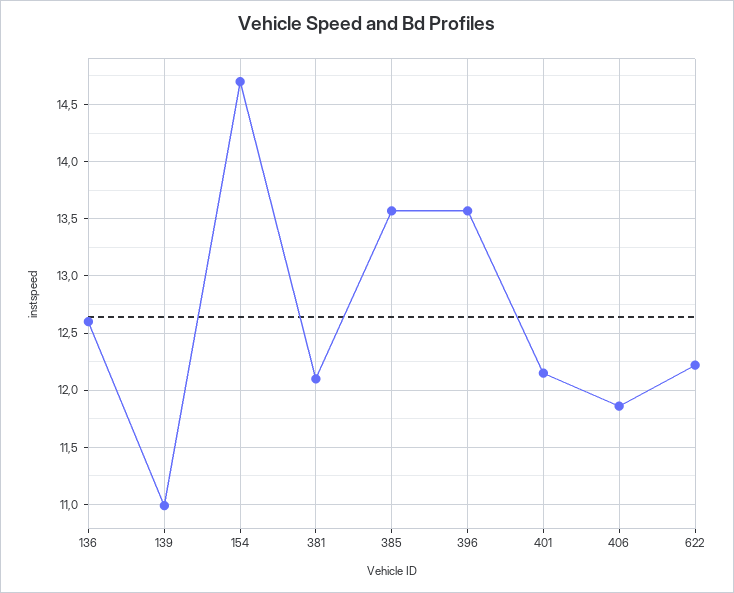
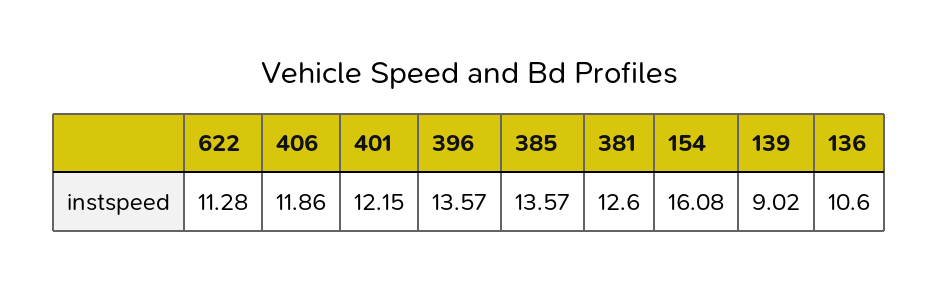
  {
-   "136": 12.6,
+   "136": 10.6,
-   "139": 11,
+   "139": 9.02,
-   "154": 14.7,
+   "154": 16.08,
-   "381": 12.1,
+   "381": 12.6,
    "385": 13.57,
    "396": 13.57,
    "401": 12.15,
    "406": 11.86,
-   "622": 12.2
+   "622": 11.28
  }

